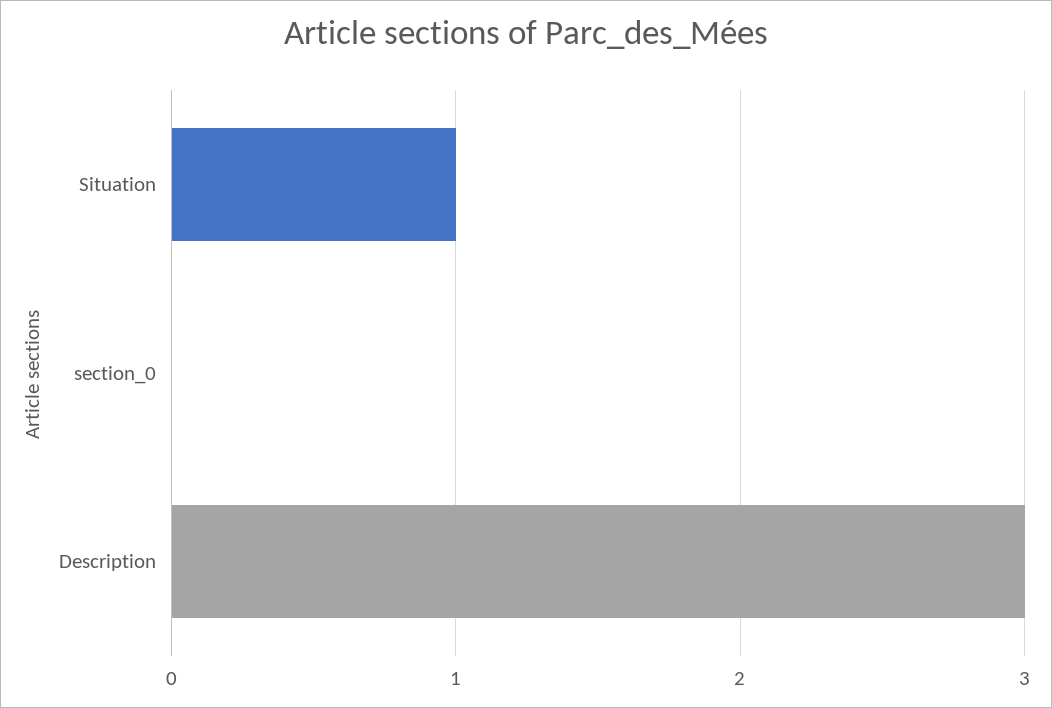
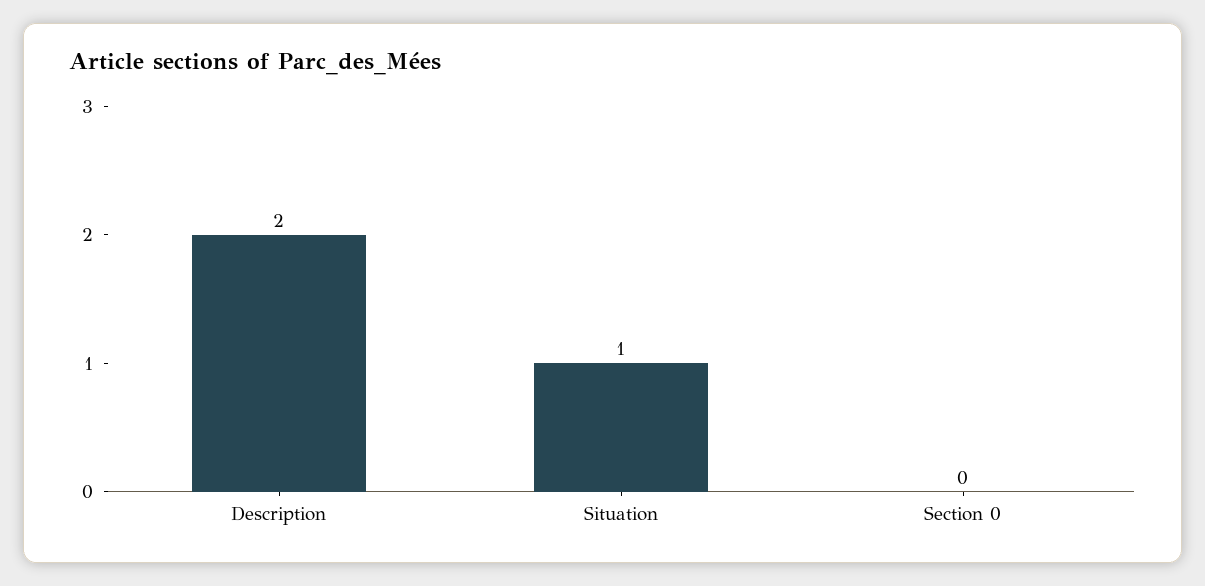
  {
    "Situation": 1,
    "section_0": 0,
-   "Description": 3
+   "Description": 2
  }

